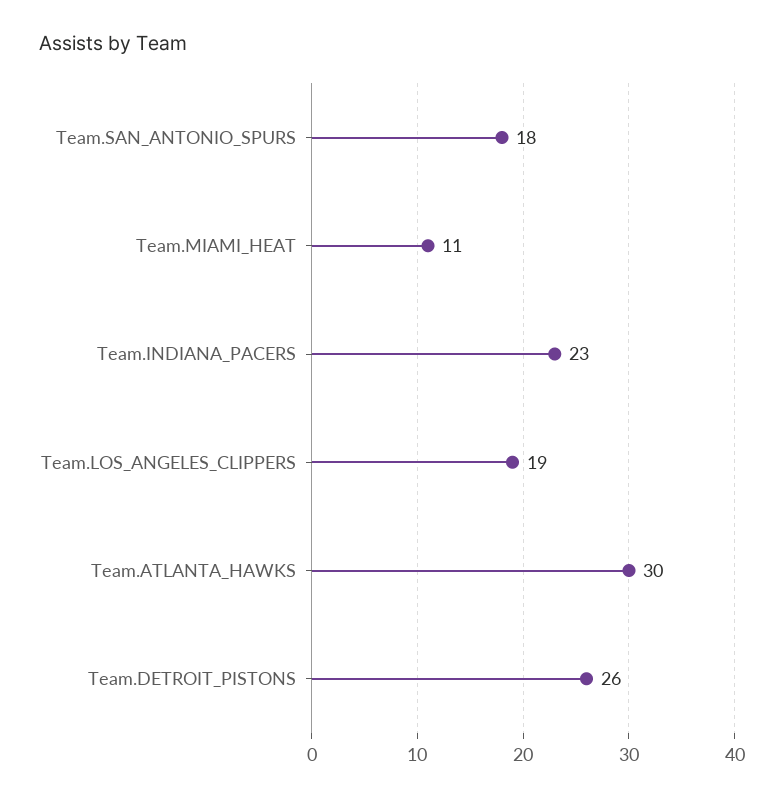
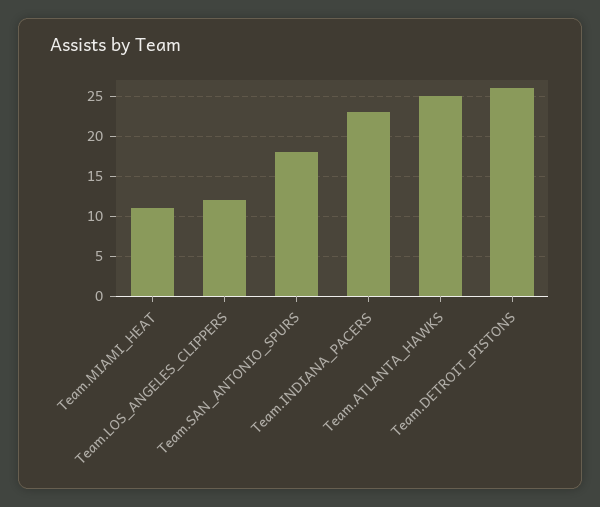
  {
    "Team.SAN_ANTONIO_SPURS": 18,
    "Team.MIAMI_HEAT": 11,
    "Team.INDIANA_PACERS": 23,
-   "Team.LOS_ANGELES_CLIPPERS": 19,
+   "Team.LOS_ANGELES_CLIPPERS": 12,
-   "Team.ATLANTA_HAWKS": 30,
+   "Team.ATLANTA_HAWKS": 25,
    "Team.DETROIT_PISTONS": 26
  }

